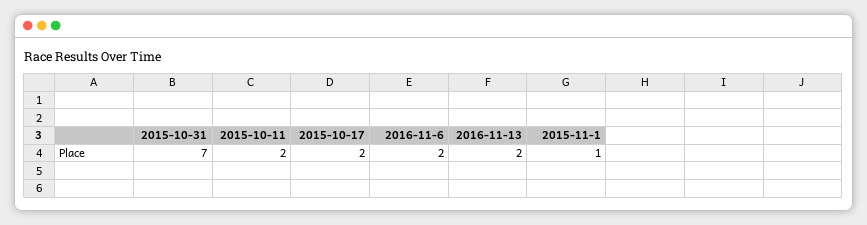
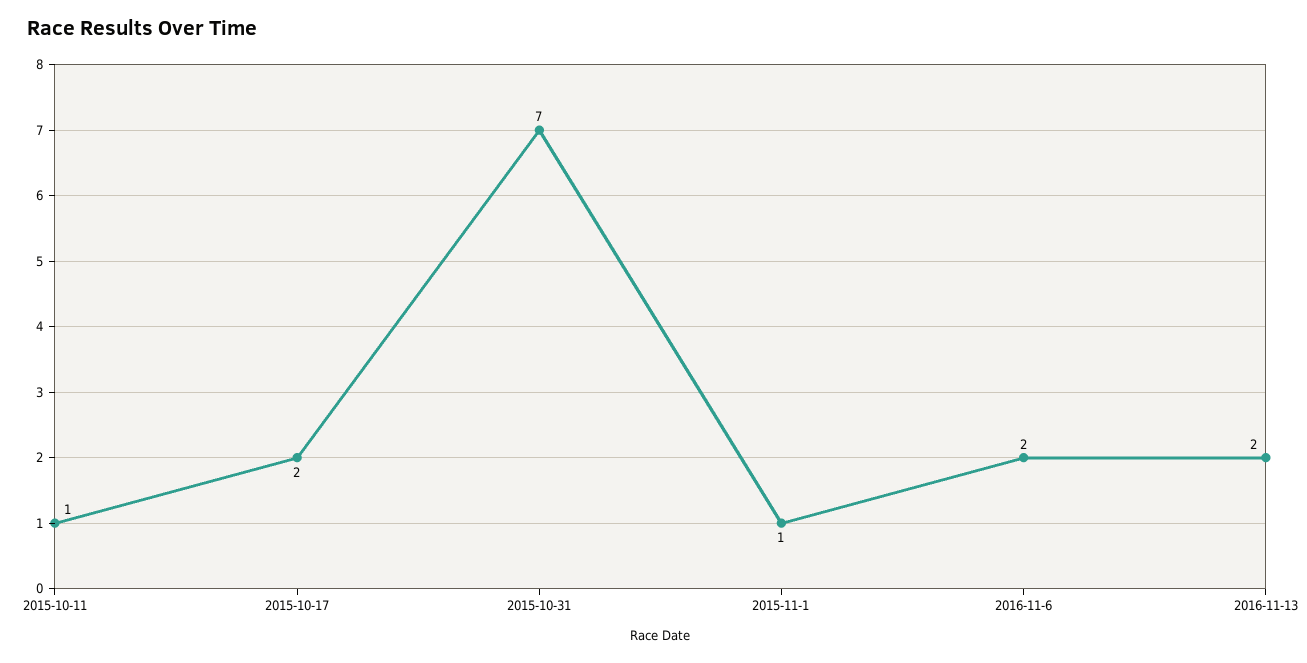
  {
    "2015-10-31": 7,
-   "2015-10-11": 2,
+   "2015-10-11": 1,
    "2015-10-17": 2,
    "2016-11-6": 2,
    "2016-11-13": 2,
    "2015-11-1": 1
  }

